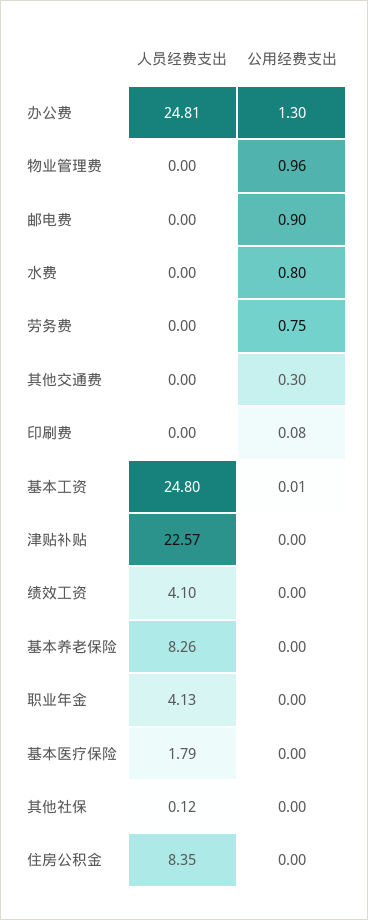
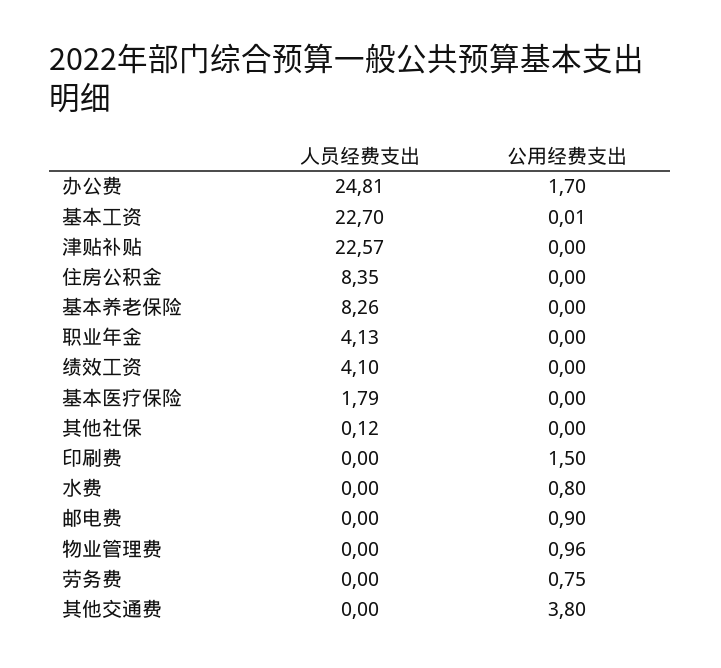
  {
    "人员经费支出": {
      "办公费": 24.81,
      "物业管理费": 0,
      "邮电费": 0,
      "水费": 0,
      "劳务费": 0,
      "其他交通费": 0,
      "印刷费": 0,
-     "基本工资": 24.8,
+     "基本工资": 22.7,
      "津贴补贴": 22.57,
      "绩效工资": 4.1,
      "基本养老保险": 8.26,
      "职业年金": 4.13,
      "基本医疗保险": 1.79,
      "其他社保": 0.12,
      "住房公积金": 8.35
    },
    "公用经费支出": {
-     "办公费": 1.3,
+     "办公费": 1.7,
      "物业管理费": 0.96,
      "邮电费": 0.9,
      "水费": 0.8,
      "劳务费": 0.75,
-     "其他交通费": 0.3,
+     "其他交通费": 3.8,
-     "印刷费": 0.08,
+     "印刷费": 1.5,
      "基本工资": 0.01,
      "津贴补贴": 0,
      "绩效工资": 0,
      "基本养老保险": 0,
      "职业年金": 0,
      "基本医疗保险": 0,
      "其他社保": 0,
      "住房公积金": 0
    }
  }

